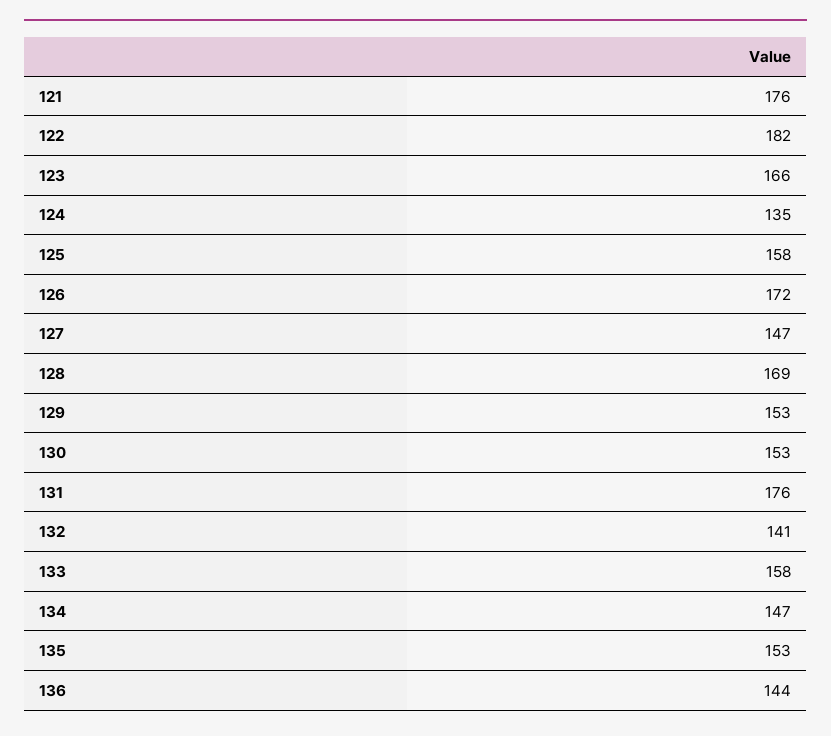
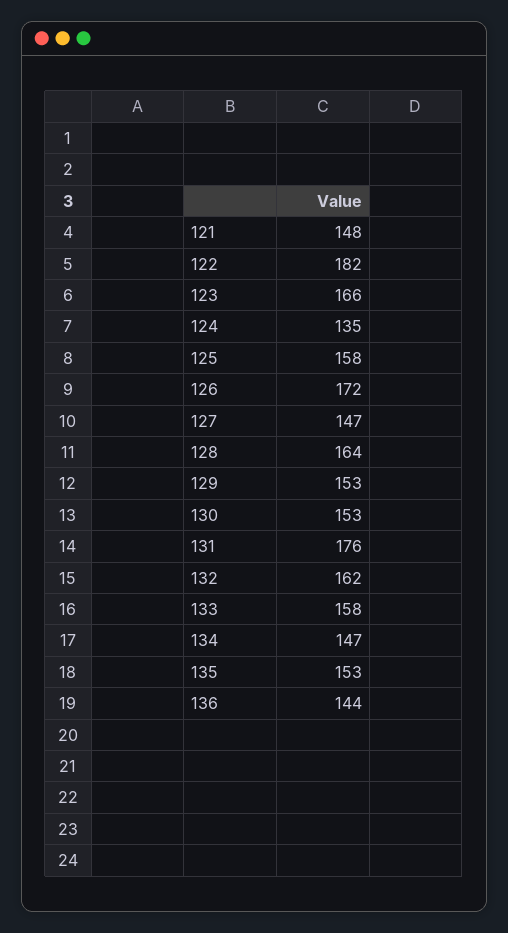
  {
-   "121": 176,
+   "121": 148,
    "122": 182,
    "123": 166,
    "124": 135,
    "125": 158,
    "126": 172,
    "127": 147,
-   "128": 169,
+   "128": 164,
    "129": 153,
    "130": 153,
    "131": 176,
-   "132": 141,
+   "132": 162,
    "133": 158,
    "134": 147,
    "135": 153,
    "136": 144
  }

